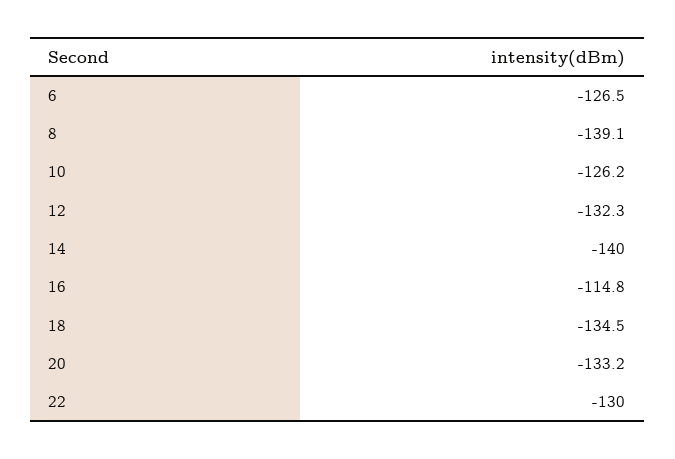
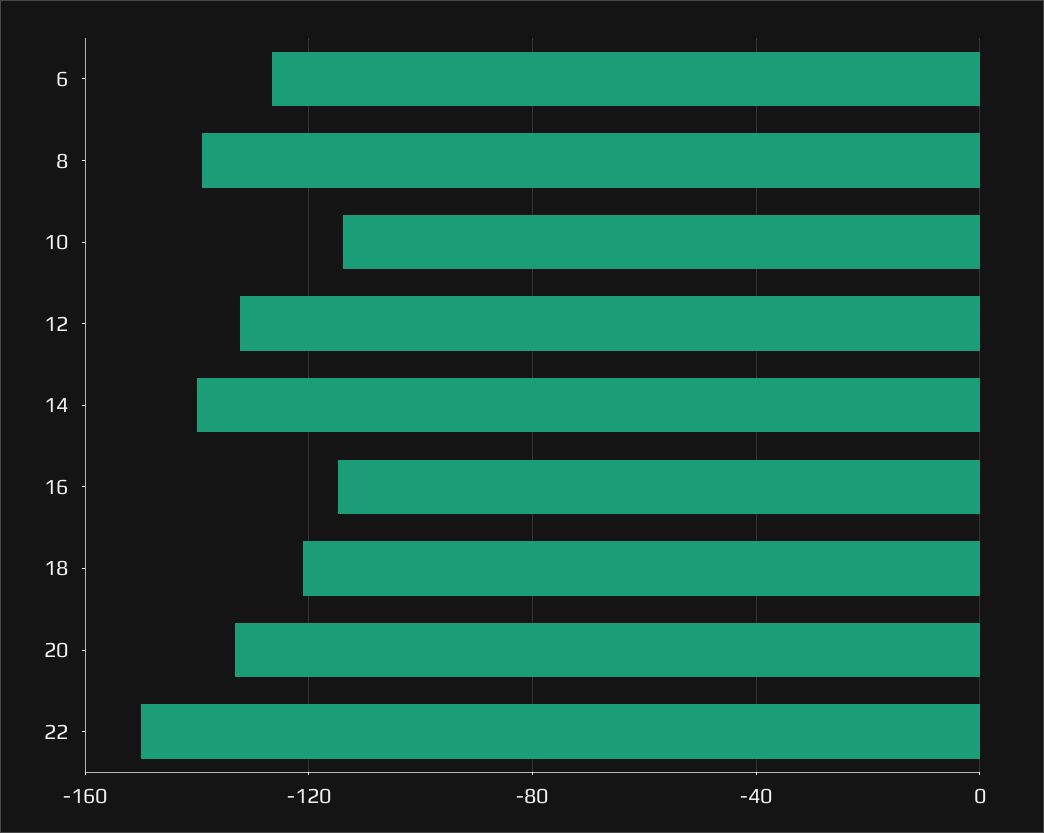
  {
    "6": -126.5,
    "8": -139.1,
-   "10": -126.2,
+   "10": -115,
    "12": -132.3,
    "14": -140,
    "16": -114.8,
-   "18": -134.5,
+   "18": -120,
    "20": -133.2,
-   "22": -130
+   "22": -150
  }

